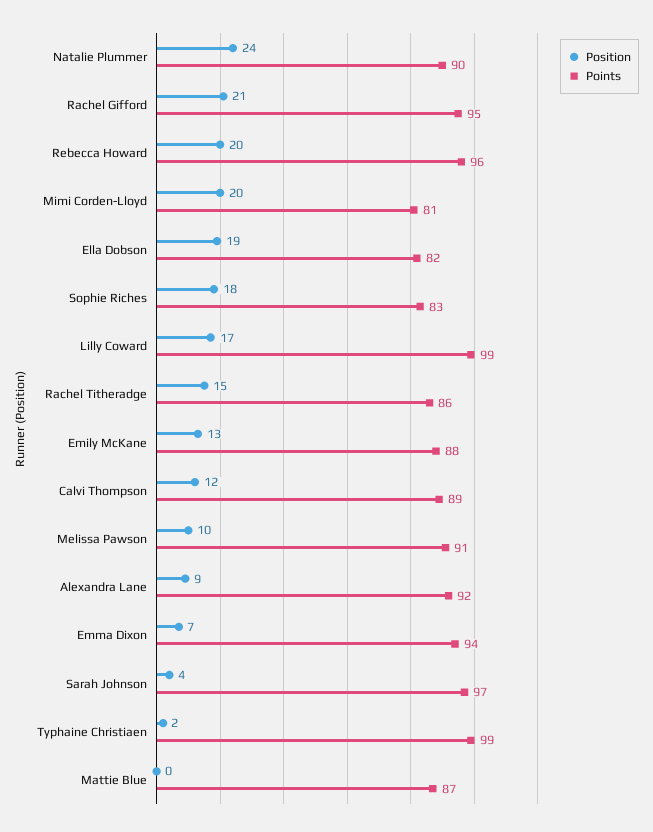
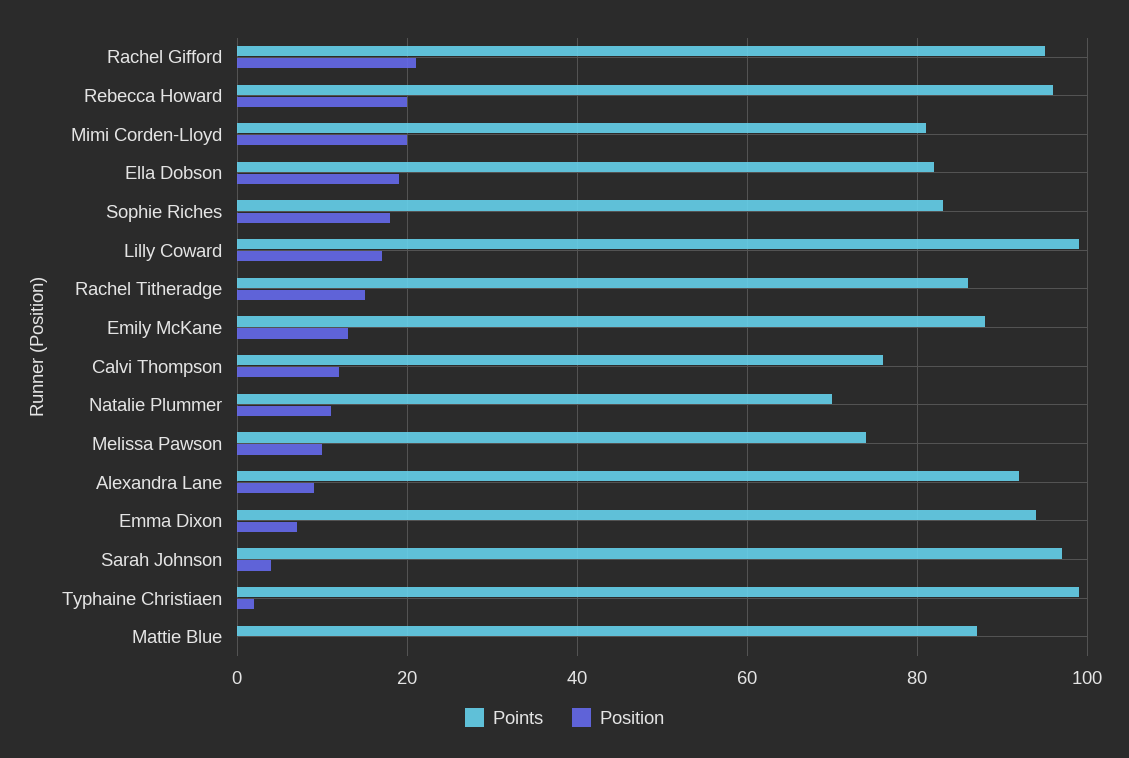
  {
    "Position": {
-     "Natalie Plummer": 24,
+     "Natalie Plummer": 10,
      "Rachel Gifford": 21,
      "Rebecca Howard": 20,
      "Mimi Corden-Lloyd": 20,
      "Ella Dobson": 19,
      "Sophie Riches": 18,
      "Lilly Coward": 17,
      "Rachel Titheradge": 15,
      "Emily McKane": 13,
      "Calvi Thompson": 12,
      "Melissa Pawson": 10,
      "Alexandra Lane": 9,
      "Emma Dixon": 7,
      "Sarah Johnson": 4,
      "Typhaine Christiaen": 2,
      "Mattie Blue": 0
    },
    "Points": {
-     "Natalie Plummer": 90,
+     "Natalie Plummer": 70,
      "Rachel Gifford": 95,
      "Rebecca Howard": 96,
      "Mimi Corden-Lloyd": 81,
      "Ella Dobson": 82,
      "Sophie Riches": 83,
      "Lilly Coward": 99,
      "Rachel Titheradge": 86,
      "Emily McKane": 88,
-     "Calvi Thompson": 89,
+     "Calvi Thompson": 75,
-     "Melissa Pawson": 91,
+     "Melissa Pawson": 75,
      "Alexandra Lane": 92,
      "Emma Dixon": 94,
      "Sarah Johnson": 97,
      "Typhaine Christiaen": 99,
      "Mattie Blue": 87
    }
  }

